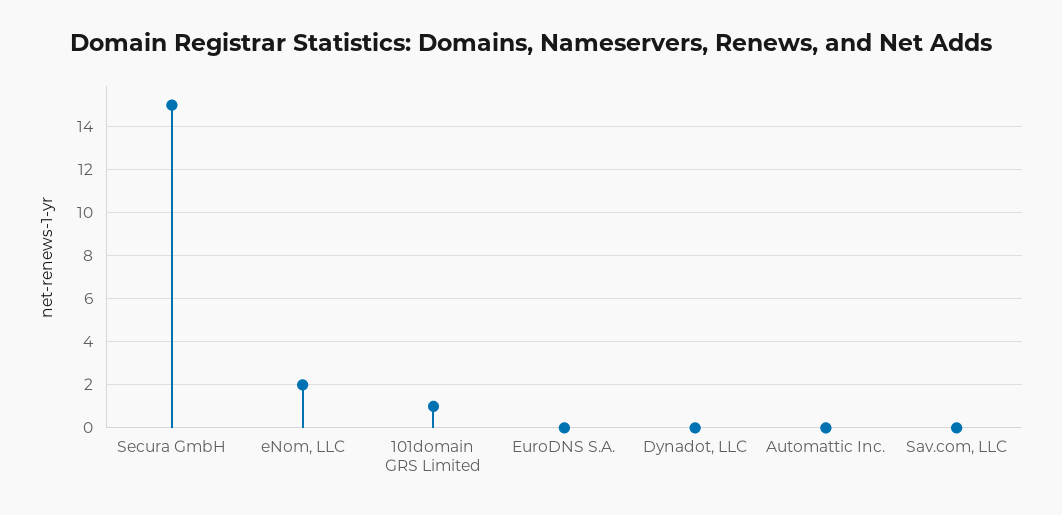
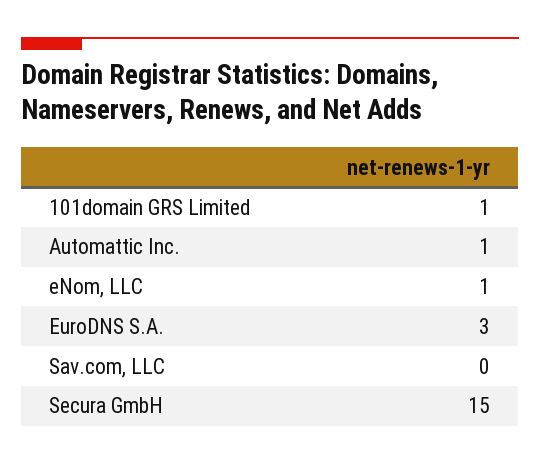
  {
    "Secura GmbH": 15,
-   "eNom, LLC": 2,
+   "eNom, LLC": 1,
    "101domain GRS Limited": 1,
-   "EuroDNS S.A.": 0,
+   "EuroDNS S.A.": 3,
-   "Dynadot, LLC": 0,
-   "Automattic Inc.": 0,
+   "Automattic Inc.": 1,
    "Sav.com, LLC": 0
  }

